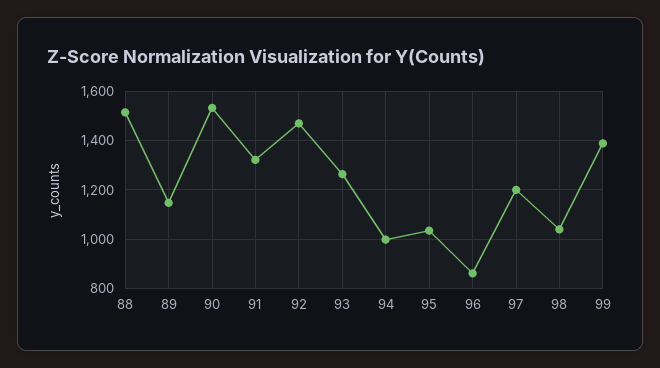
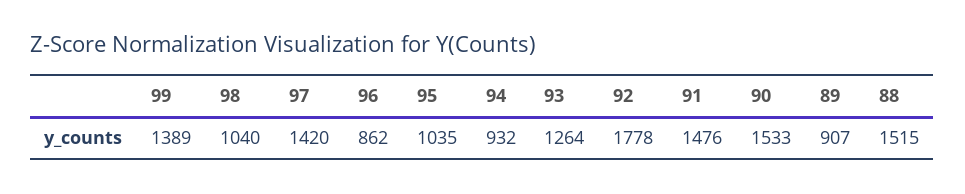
  {
    "88": 1515,
-   "89": 1150,
+   "89": 907,
    "90": 1533,
-   "91": 1325,
+   "91": 1476,
-   "92": 1475,
+   "92": 1778,
    "93": 1264,
-   "94": 1000,
+   "94": 932,
    "95": 1035,
    "96": 862,
-   "97": 1200,
+   "97": 1420,
    "98": 1040,
    "99": 1389
  }

